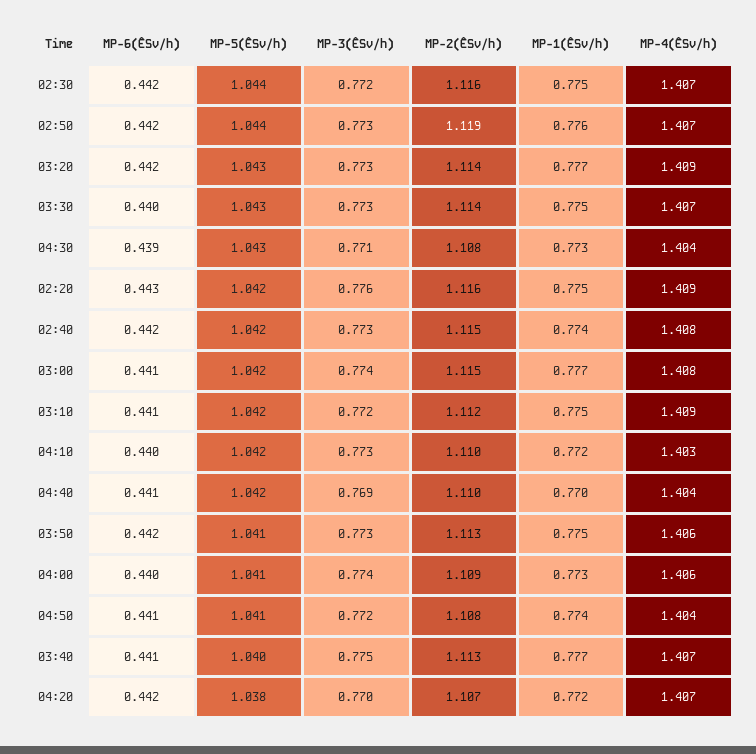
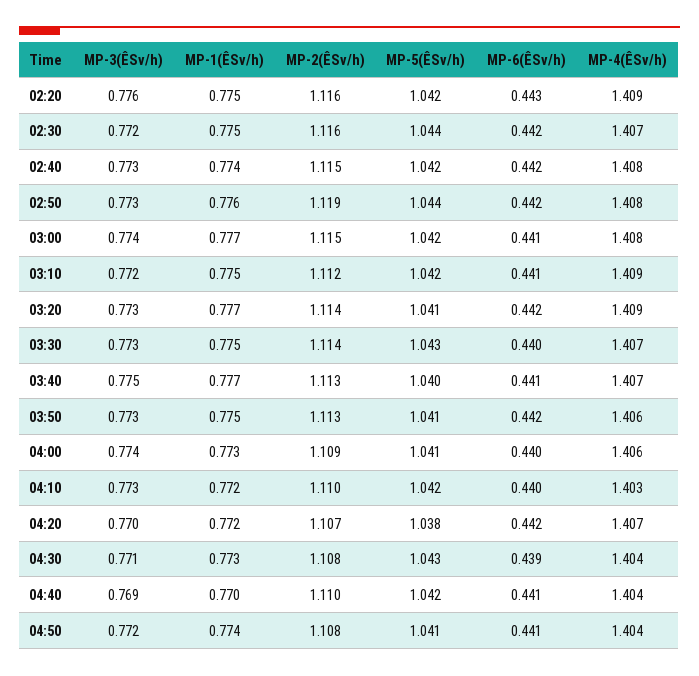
  {
    "MP-6(ÊSv/h)": {
      "02:30": 0.442,
      "02:50": 0.442,
      "03:20": 0.442,
      "03:30": 0.44,
      "04:30": 0.439,
      "02:20": 0.443,
      "02:40": 0.442,
      "03:00": 0.441,
      "03:10": 0.441,
      "04:10": 0.44,
      "04:40": 0.441,
      "03:50": 0.442,
      "04:00": 0.44,
      "04:50": 0.441,
      "03:40": 0.441,
      "04:20": 0.442
    },
    "MP-5(ÊSv/h)": {
      "02:30": 1.044,
      "02:50": 1.044,
-     "03:20": 1.043,
+     "03:20": 1.041,
      "03:30": 1.043,
      "04:30": 1.043,
      "02:20": 1.042,
      "02:40": 1.042,
      "03:00": 1.042,
      "03:10": 1.042,
      "04:10": 1.042,
      "04:40": 1.042,
      "03:50": 1.041,
      "04:00": 1.041,
      "04:50": 1.041,
      "03:40": 1.04,
      "04:20": 1.038
    },
    "MP-3(ÊSv/h)": {
      "02:30": 0.772,
      "02:50": 0.773,
      "03:20": 0.773,
      "03:30": 0.773,
      "04:30": 0.771,
      "02:20": 0.776,
      "02:40": 0.773,
      "03:00": 0.774,
      "03:10": 0.772,
      "04:10": 0.773,
      "04:40": 0.769,
      "03:50": 0.773,
      "04:00": 0.774,
      "04:50": 0.772,
      "03:40": 0.775,
      "04:20": 0.77
    },
    "MP-2(ÊSv/h)": {
      "02:30": 1.116,
      "02:50": 1.119,
      "03:20": 1.114,
      "03:30": 1.114,
      "04:30": 1.108,
      "02:20": 1.116,
      "02:40": 1.115,
      "03:00": 1.115,
      "03:10": 1.112,
      "04:10": 1.11,
      "04:40": 1.11,
      "03:50": 1.113,
      "04:00": 1.109,
      "04:50": 1.108,
      "03:40": 1.113,
      "04:20": 1.107
    },
    "MP-1(ÊSv/h)": {
      "02:30": 0.775,
      "02:50": 0.776,
      "03:20": 0.777,
      "03:30": 0.775,
      "04:30": 0.773,
      "02:20": 0.775,
      "02:40": 0.774,
      "03:00": 0.777,
      "03:10": 0.775,
      "04:10": 0.772,
      "04:40": 0.77,
      "03:50": 0.775,
      "04:00": 0.773,
      "04:50": 0.774,
      "03:40": 0.777,
      "04:20": 0.772
    },
    "MP-4(ÊSv/h)": {
      "02:30": 1.407,
-     "02:50": 1.407,
+     "02:50": 1.408,
      "03:20": 1.409,
      "03:30": 1.407,
      "04:30": 1.404,
      "02:20": 1.409,
      "02:40": 1.408,
      "03:00": 1.408,
      "03:10": 1.409,
      "04:10": 1.403,
      "04:40": 1.404,
      "03:50": 1.406,
      "04:00": 1.406,
      "04:50": 1.404,
      "03:40": 1.407,
      "04:20": 1.407
    }
  }

